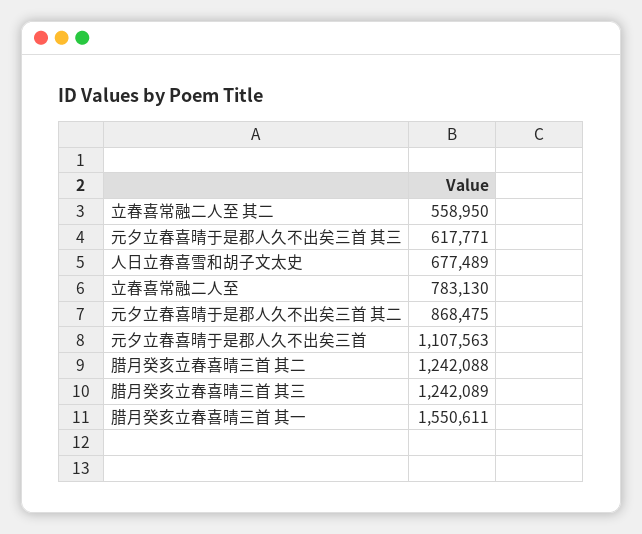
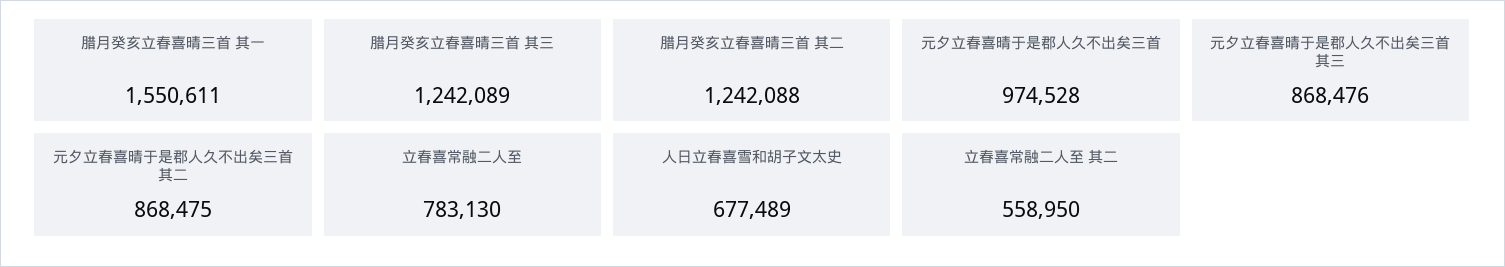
  {
    "立春喜常融二人至 其二": 558950,
-   "元夕立春喜晴于是郡人久不出矣三首 其三": 617771,
+   "元夕立春喜晴于是郡人久不出矣三首 其三": 868476,
    "人日立春喜雪和胡子文太史": 677489,
    "立春喜常融二人至": 783130,
    "元夕立春喜晴于是郡人久不出矣三首 其二": 868475,
-   "元夕立春喜晴于是郡人久不出矣三首": 1107563,
+   "元夕立春喜晴于是郡人久不出矣三首": 974528,
    "腊月癸亥立春喜晴三首 其二": 1242088,
    "腊月癸亥立春喜晴三首 其三": 1242089,
    "腊月癸亥立春喜晴三首 其一": 1550611
  }

